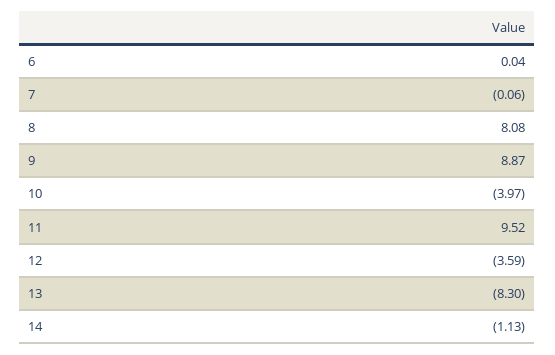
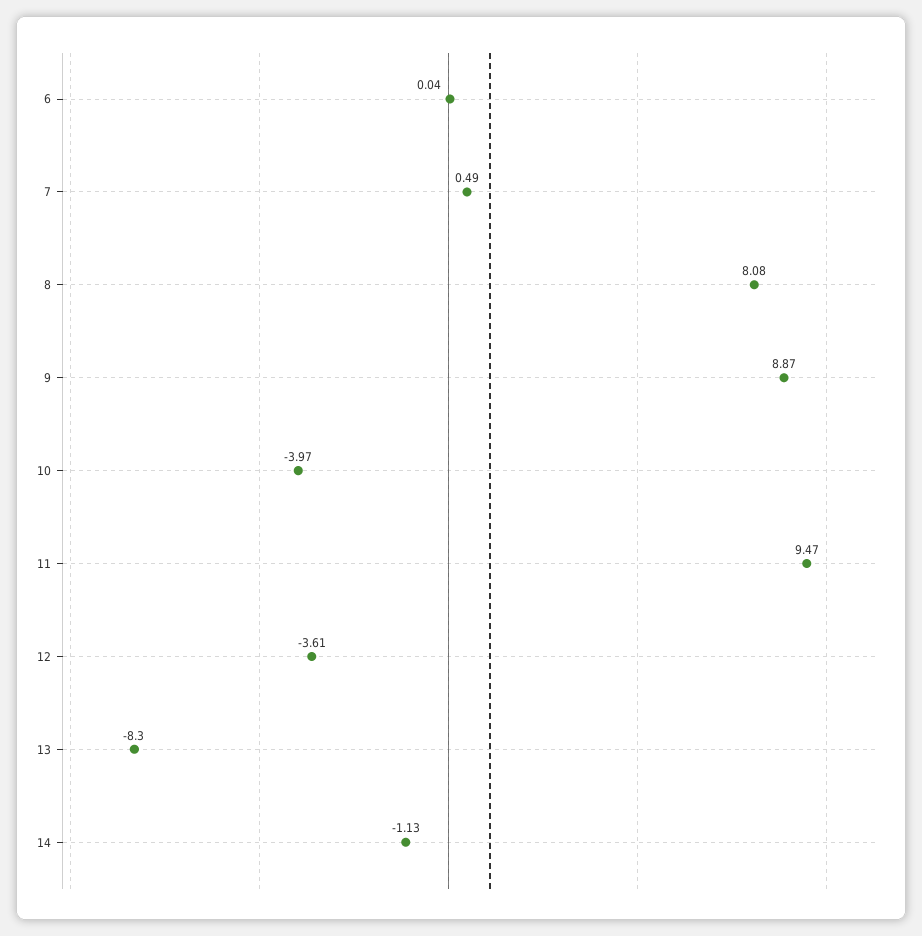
  {
    "6": 0.04,
-   "7": -0.06,
+   "7": 0.49,
    "8": 8.08,
    "9": 8.87,
    "10": -3.97,
-   "11": 9.52,
+   "11": 9.47,
-   "12": -3.59,
+   "12": -3.61,
    "13": -8.3,
    "14": -1.13
  }

